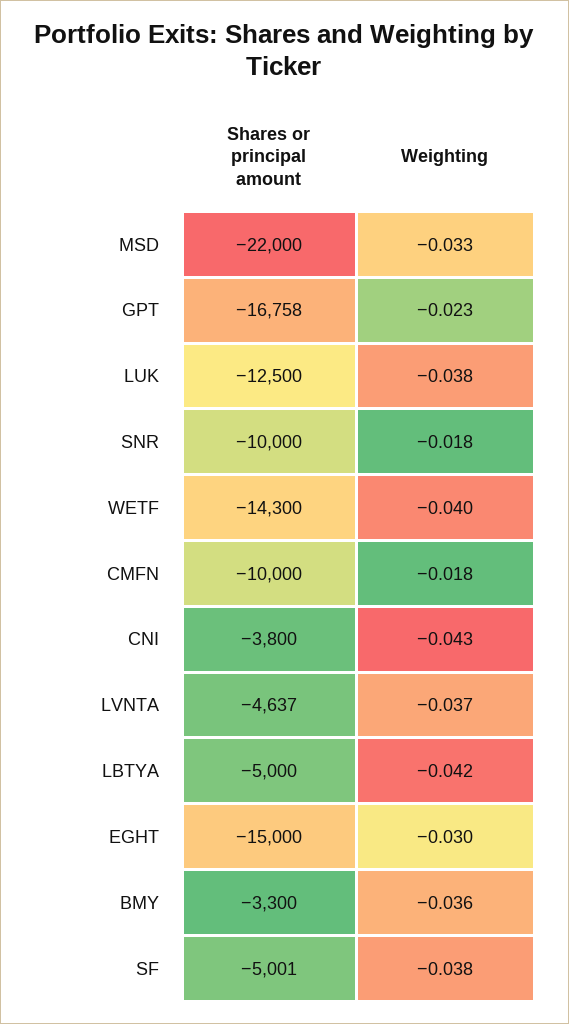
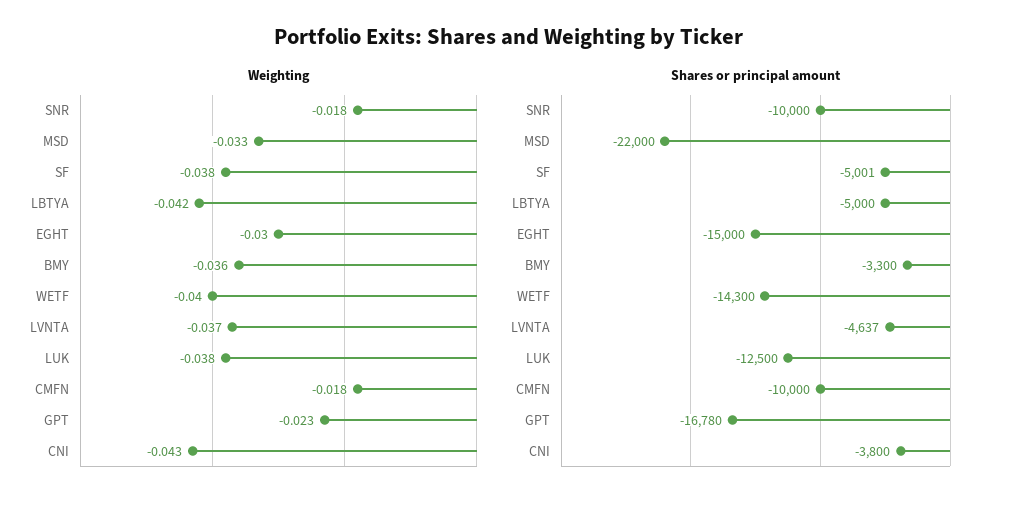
  {
    "Shares or principal amount": {
      "MSD": -22000,
-     "GPT": -16758,
+     "GPT": -16780,
      "LUK": -12500,
      "SNR": -10000,
      "WETF": -14300,
      "CMFN": -10000,
      "CNI": -3800,
      "LVNTA": -4637,
      "LBTYA": -5000,
      "EGHT": -15000,
      "BMY": -3300,
      "SF": -5001
    },
    "Weighting": {
      "MSD": -0.033,
      "GPT": -0.023,
      "LUK": -0.038,
      "SNR": -0.018,
      "WETF": -0.04,
      "CMFN": -0.018,
      "CNI": -0.043,
      "LVNTA": -0.037,
      "LBTYA": -0.042,
      "EGHT": -0.03,
      "BMY": -0.036,
      "SF": -0.038
    }
  }

